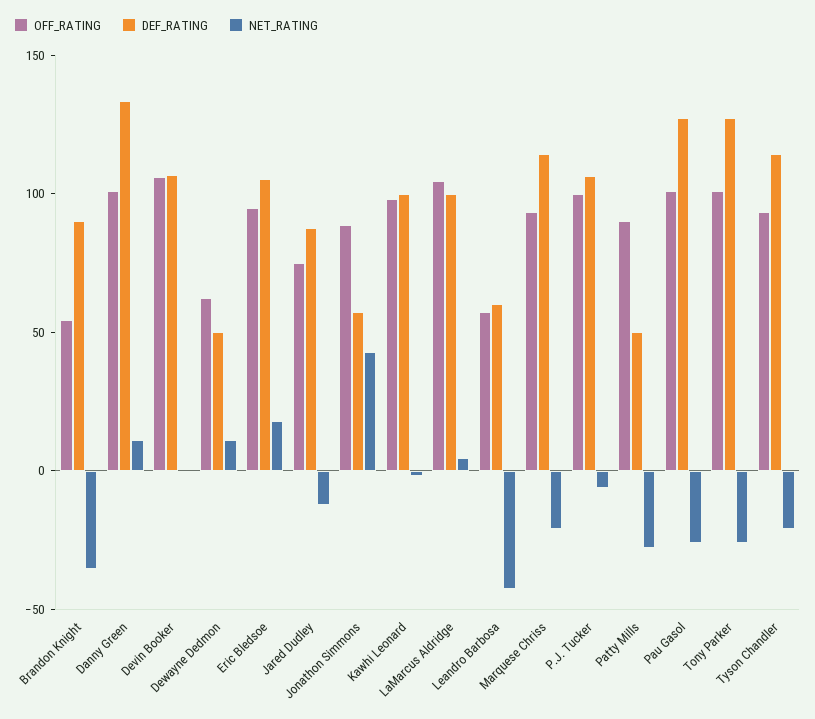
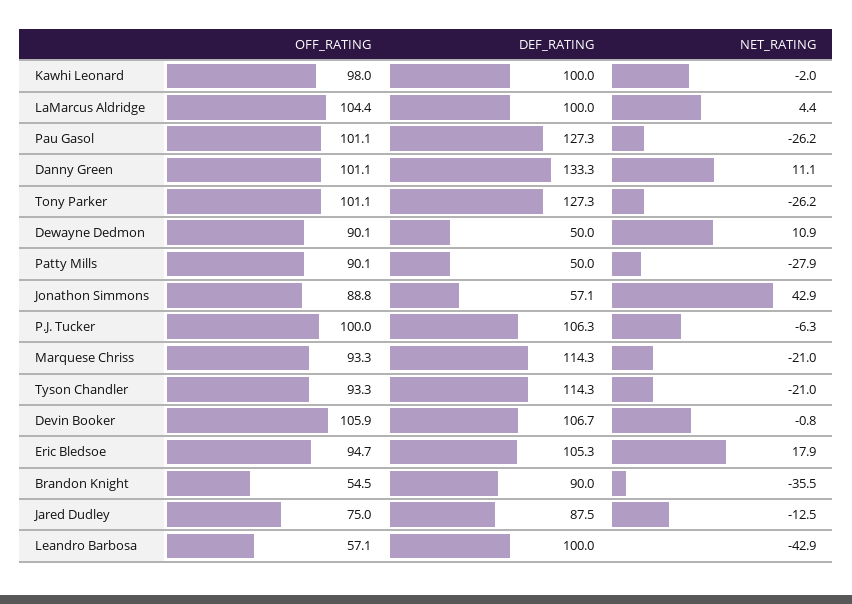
  {
    "OFF_RATING": {
      "Brandon Knight": 54.5,
      "Danny Green": 101.1,
      "Devin Booker": 105.9,
-     "Dewayne Dedmon": 60,
+     "Dewayne Dedmon": 90.1,
      "Eric Bledsoe": 94.7,
      "Jared Dudley": 75,
      "Jonathon Simmons": 88.8,
      "Kawhi Leonard": 98,
      "LaMarcus Aldridge": 104.4,
      "Leandro Barbosa": 57.1,
      "Marquese Chriss": 93.3,
      "P.J. Tucker": 100,
      "Patty Mills": 90.1,
      "Pau Gasol": 101.1,
      "Tony Parker": 101.1,
      "Tyson Chandler": 93.3
    },
    "DEF_RATING": {
      "Brandon Knight": 90,
      "Danny Green": 133.3,
      "Devin Booker": 106.7,
      "Dewayne Dedmon": 50,
      "Eric Bledsoe": 105.3,
      "Jared Dudley": 87.5,
      "Jonathon Simmons": 57.1,
      "Kawhi Leonard": 100,
      "LaMarcus Aldridge": 100,
-     "Leandro Barbosa": 60,
+     "Leandro Barbosa": 100,
      "Marquese Chriss": 114.3,
      "P.J. Tucker": 106.3,
      "Patty Mills": 50,
      "Pau Gasol": 127.3,
      "Tony Parker": 127.3,
      "Tyson Chandler": 114.3
    },
    "NET_RATING": {
      "Brandon Knight": -35.5,
      "Danny Green": 11.1,
      "Devin Booker": -0.8,
      "Dewayne Dedmon": 10.9,
      "Eric Bledsoe": 17.9,
      "Jared Dudley": -12.5,
      "Jonathon Simmons": 42.9,
      "Kawhi Leonard": -2,
      "LaMarcus Aldridge": 4.4,
      "Leandro Barbosa": -42.9,
      "Marquese Chriss": -21,
      "P.J. Tucker": -6.3,
      "Patty Mills": -27.9,
      "Pau Gasol": -26.2,
      "Tony Parker": -26.2,
      "Tyson Chandler": -21
    }
  }

